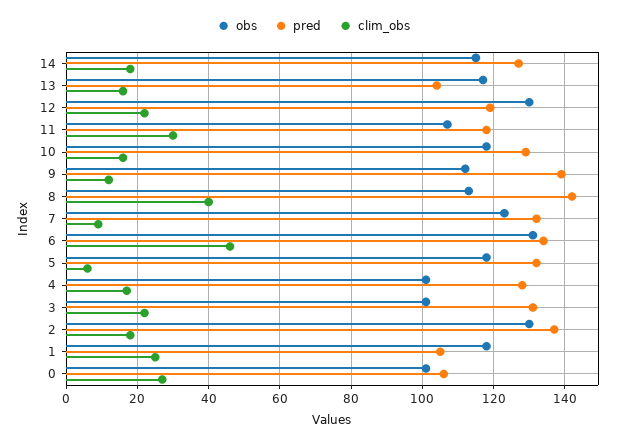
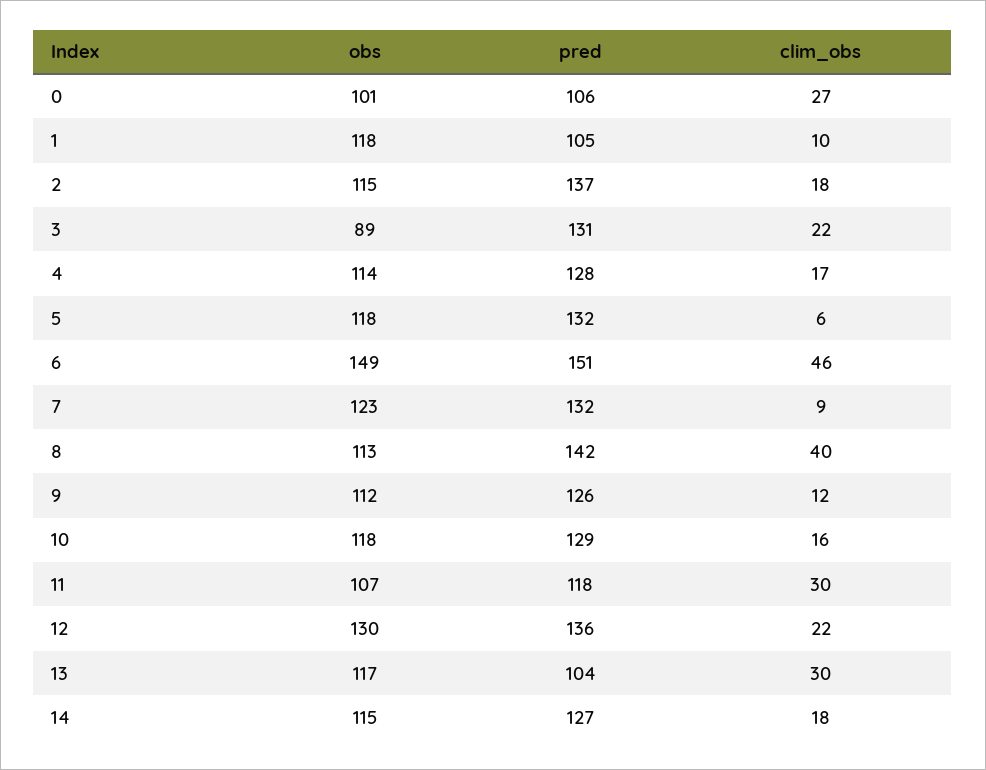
  {
    "obs": {
      "14": 115,
      "13": 117,
      "12": 130,
      "11": 107,
      "10": 118,
      "9": 112,
      "8": 113,
      "7": 123,
-     "6": 130,
+     "6": 149,
      "5": 118,
-     "4": 100,
+     "4": 114,
-     "3": 100,
+     "3": 89,
-     "2": 130,
+     "2": 115,
      "1": 118,
      "0": 101
    },
    "pred": {
      "14": 127,
      "13": 104,
-     "12": 120,
+     "12": 136,
      "11": 118,
      "10": 129,
-     "9": 140,
+     "9": 126,
      "8": 142,
      "7": 132,
-     "6": 135,
+     "6": 151,
      "5": 132,
      "4": 128,
      "3": 131,
      "2": 137,
      "1": 105,
      "0": 106
    },
    "clim_obs": {
      "14": 18,
-     "13": 15,
+     "13": 30,
      "12": 22,
      "11": 30,
      "10": 16,
      "9": 12,
      "8": 40,
      "7": 9,
      "6": 46,
      "5": 6,
      "4": 17,
      "3": 22,
      "2": 18,
-     "1": 25,
+     "1": 10,
      "0": 27
    }
  }

